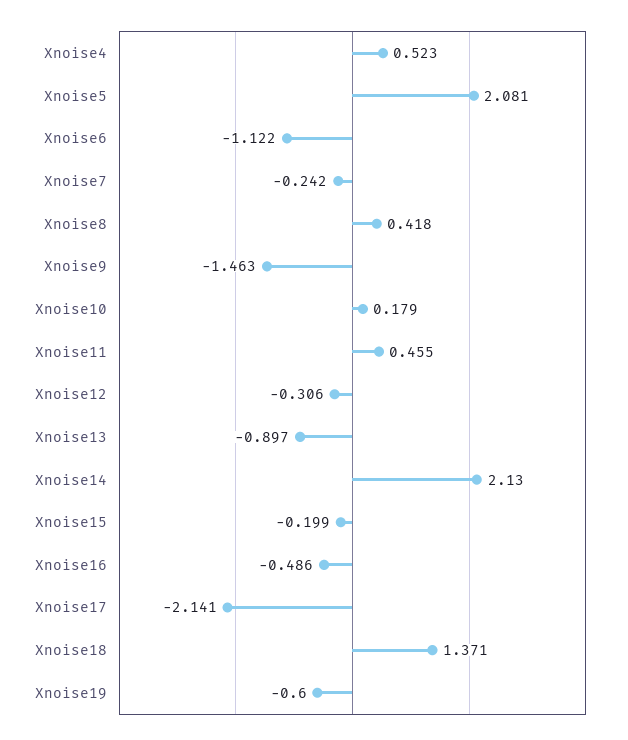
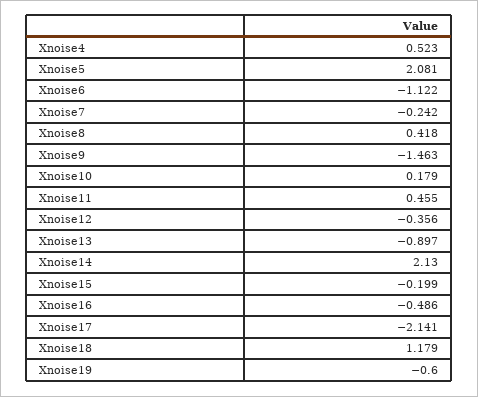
  {
    "Xnoise4": 0.523,
    "Xnoise5": 2.081,
    "Xnoise6": -1.122,
    "Xnoise7": -0.242,
    "Xnoise8": 0.418,
    "Xnoise9": -1.463,
    "Xnoise10": 0.179,
    "Xnoise11": 0.455,
-   "Xnoise12": -0.306,
+   "Xnoise12": -0.356,
    "Xnoise13": -0.897,
    "Xnoise14": 2.13,
    "Xnoise15": -0.199,
    "Xnoise16": -0.486,
    "Xnoise17": -2.141,
-   "Xnoise18": 1.371,
+   "Xnoise18": 1.179,
    "Xnoise19": -0.6
  }

